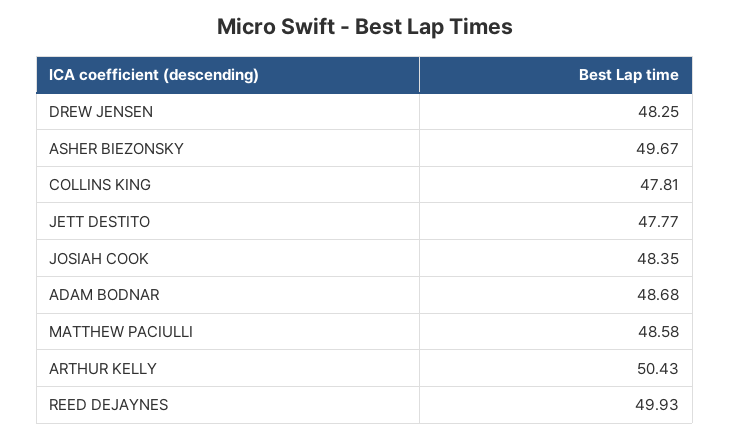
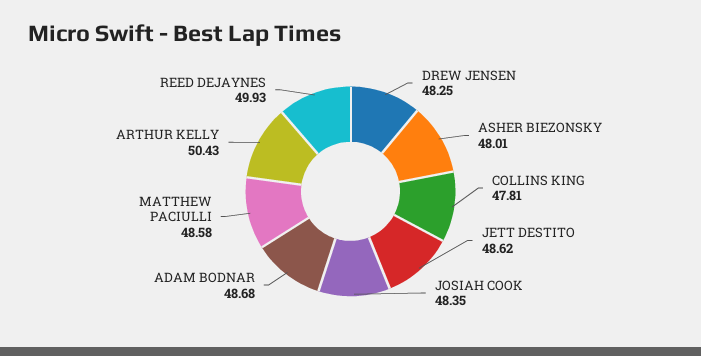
  {
    "DREW JENSEN": 48.25,
-   "ASHER BIEZONSKY": 49.67,
+   "ASHER BIEZONSKY": 48.01,
    "COLLINS KING": 47.81,
-   "JETT DESTITO": 47.77,
+   "JETT DESTITO": 48.62,
    "JOSIAH COOK": 48.35,
    "ADAM BODNAR": 48.68,
    "MATTHEW PACIULLI": 48.58,
    "ARTHUR KELLY": 50.43,
    "REED DEJAYNES": 49.93
  }

